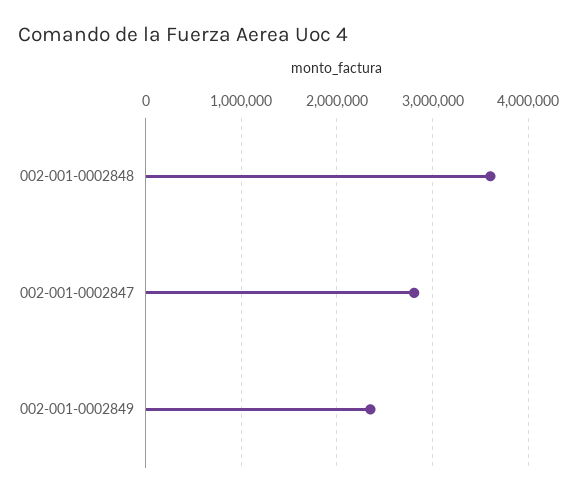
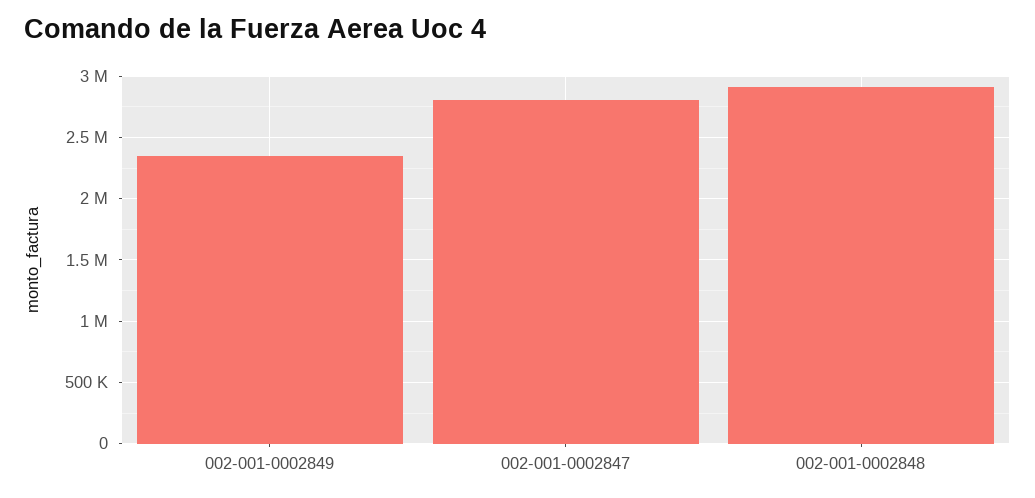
  {
-   "002-001-0002848": 3600000,
+   "002-001-0002848": 2900000,
    "002-001-0002847": 2800000,
    "002-001-0002849": 2350000
  }

